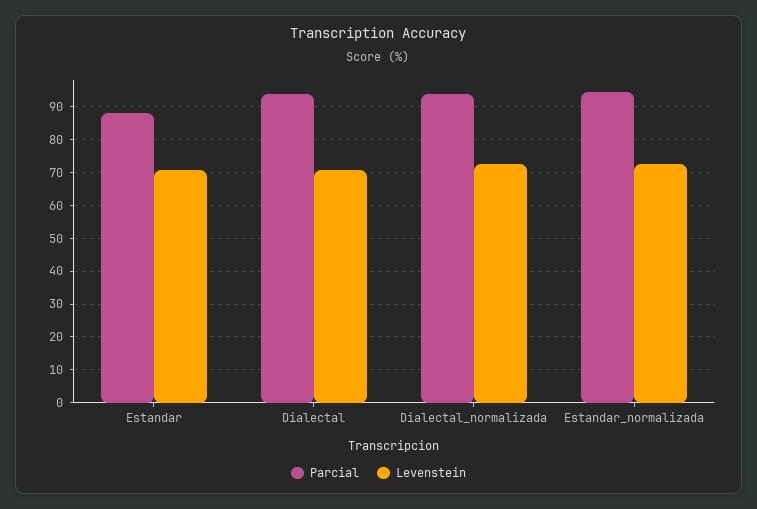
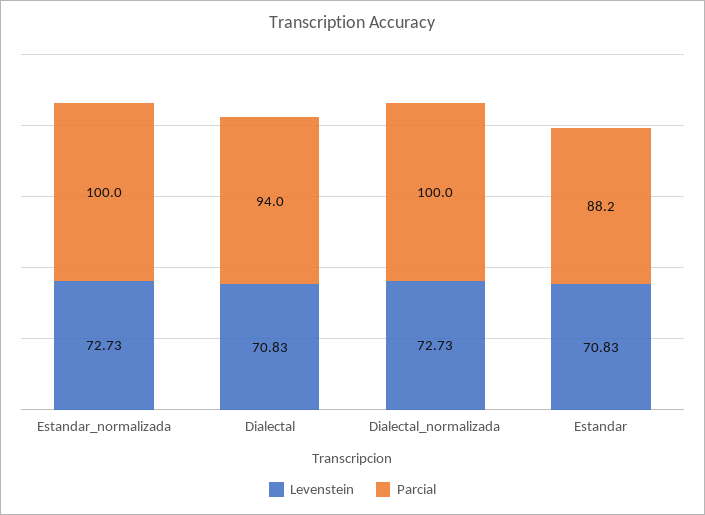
  {
    "Parcial": {
      "Estandar": 88.2,
      "Dialectal": 94,
-     "Dialectal_normalizada": 94,
+     "Dialectal_normalizada": 100,
-     "Estandar_normalizada": 94
+     "Estandar_normalizada": 100
    },
    "Levenstein": {
      "Estandar": 70.83,
      "Dialectal": 70.83,
      "Dialectal_normalizada": 72.73,
      "Estandar_normalizada": 72.73
    }
  }

